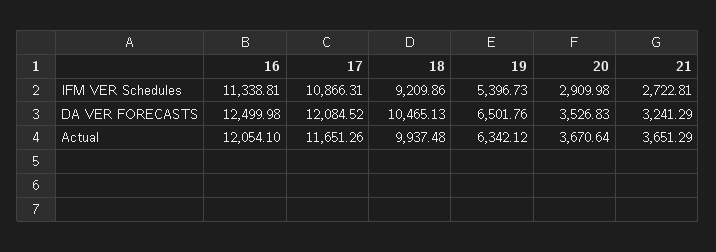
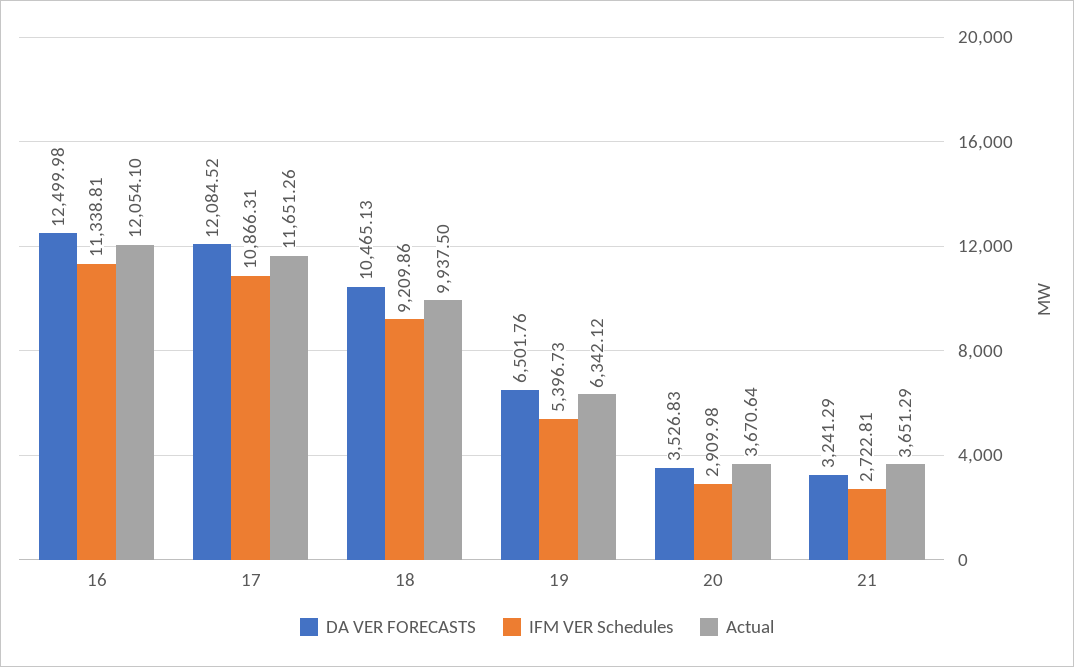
  {
    "IFM VER Schedules": {
      "16": 11338.81,
      "17": 10866.31,
      "18": 9209.86,
      "19": 5396.73,
      "20": 2909.98,
      "21": 2722.81
    },
    "DA VER FORECASTS": {
      "16": 12499.98,
      "17": 12084.52,
      "18": 10465.13,
      "19": 6501.76,
      "20": 3526.83,
      "21": 3241.29
    },
    "Actual": {
      "16": 12054.1,
      "17": 11651.26,
-     "18": 9937.48,
+     "18": 9937.5,
      "19": 6342.12,
      "20": 3670.64,
      "21": 3651.29
    }
  }

